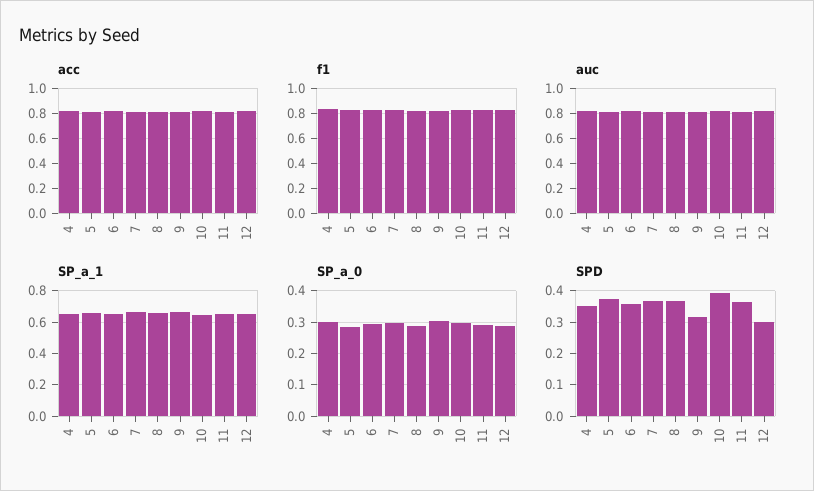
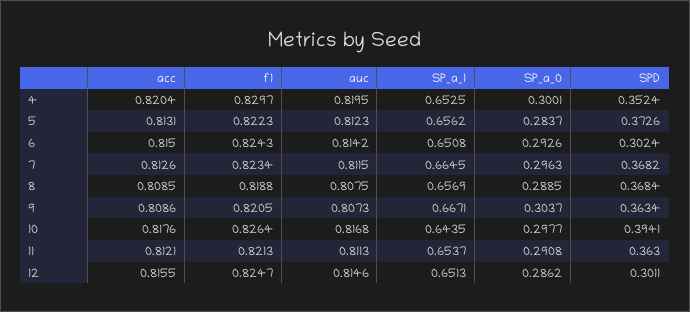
  {
    "acc": {
      "4": 0.8204,
      "5": 0.8131,
      "6": 0.815,
      "7": 0.8126,
      "8": 0.8085,
      "9": 0.8086,
      "10": 0.8176,
      "11": 0.8121,
      "12": 0.8155
    },
    "f1": {
      "4": 0.8297,
      "5": 0.8223,
      "6": 0.8243,
      "7": 0.8234,
      "8": 0.8188,
      "9": 0.8205,
      "10": 0.8264,
      "11": 0.8213,
      "12": 0.8247
    },
    "auc": {
      "4": 0.8195,
      "5": 0.8123,
      "6": 0.8142,
      "7": 0.8115,
      "8": 0.8075,
      "9": 0.8073,
      "10": 0.8168,
      "11": 0.8113,
      "12": 0.8146
    },
    "SP_a_1": {
      "4": 0.6525,
      "5": 0.6562,
      "6": 0.6508,
      "7": 0.6645,
      "8": 0.6569,
      "9": 0.6671,
      "10": 0.6435,
      "11": 0.6537,
      "12": 0.6513
    },
    "SP_a_0": {
      "4": 0.3001,
      "5": 0.2837,
      "6": 0.2926,
      "7": 0.2963,
      "8": 0.2885,
      "9": 0.3037,
      "10": 0.2977,
      "11": 0.2908,
      "12": 0.2862
    },
    "SPD": {
      "4": 0.3524,
      "5": 0.3726,
-     "6": 0.36,
+     "6": 0.3024,
      "7": 0.3682,
      "8": 0.3684,
-     "9": 0.32,
+     "9": 0.3634,
      "10": 0.3941,
      "11": 0.363,
      "12": 0.3011
    }
  }

